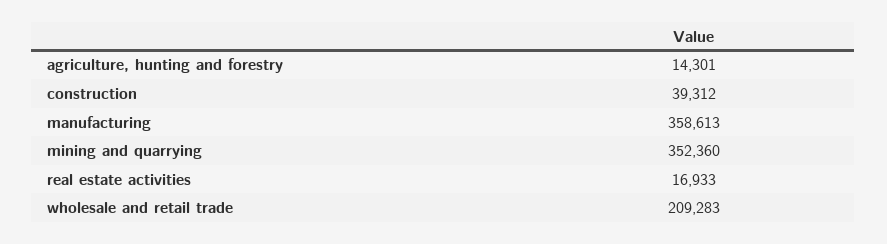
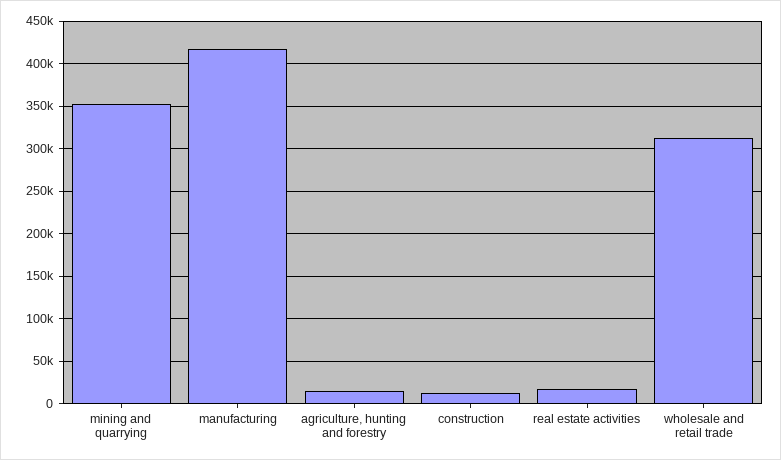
  {
    "agriculture, hunting and forestry": 14301,
-   "construction": 39312,
+   "construction": 10000,
-   "manufacturing": 358613,
+   "manufacturing": 420000,
    "mining and quarrying": 352360,
    "real estate activities": 16933,
-   "wholesale and retail trade": 209283
+   "wholesale and retail trade": 310000
  }

